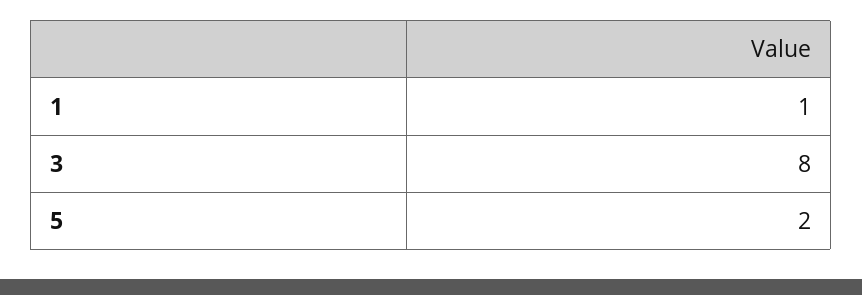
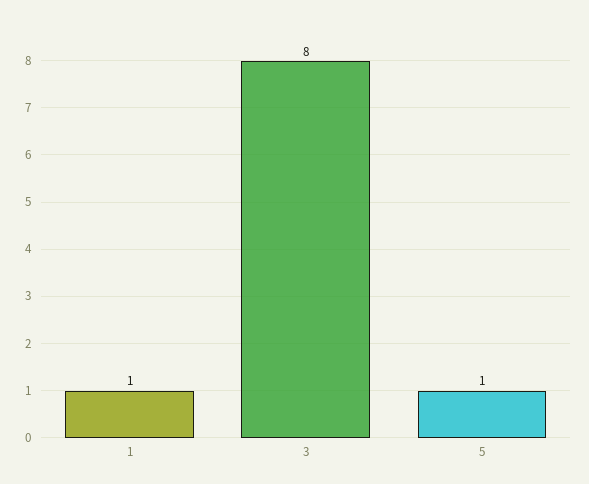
  {
    "1": 1,
    "3": 8,
-   "5": 2
+   "5": 1
  }

